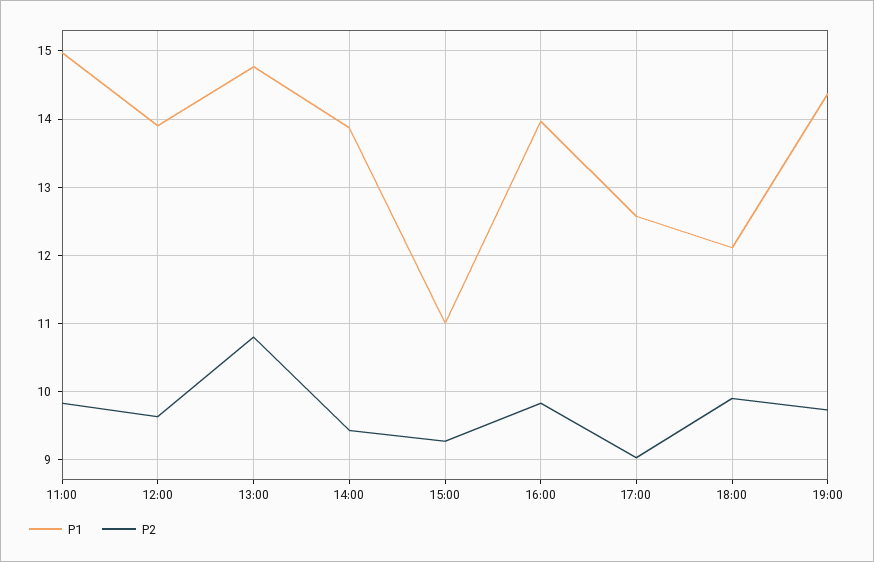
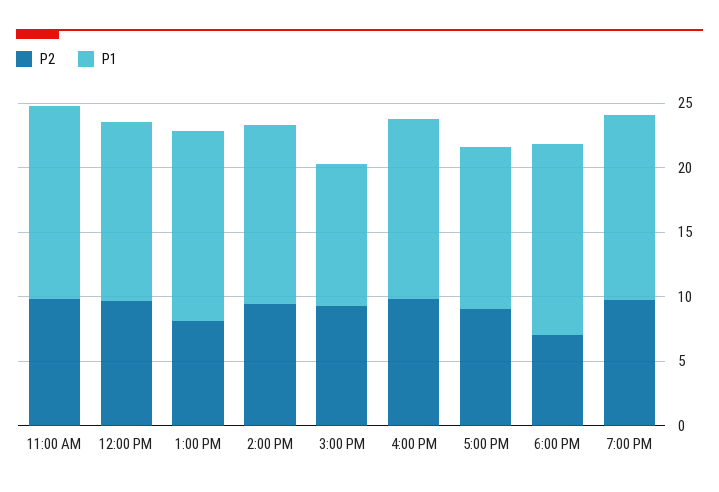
  {
    "P1": {
      "11:00": 15,
      "12:00": 13.9,
      "13:00": 14.8,
      "14:00": 13.9,
      "15:00": 11,
      "16:00": 14,
      "17:00": 12.6,
-     "18:00": 12.1,
+     "18:00": 15,
      "19:00": 14.4
    },
    "P2": {
      "11:00": 9.8,
      "12:00": 9.6,
-     "13:00": 10.8,
+     "13:00": 8,
      "14:00": 9.4,
      "15:00": 9.3,
      "16:00": 9.8,
      "17:00": 9,
-     "18:00": 9.9,
+     "18:00": 7,
      "19:00": 9.7
    }
  }

